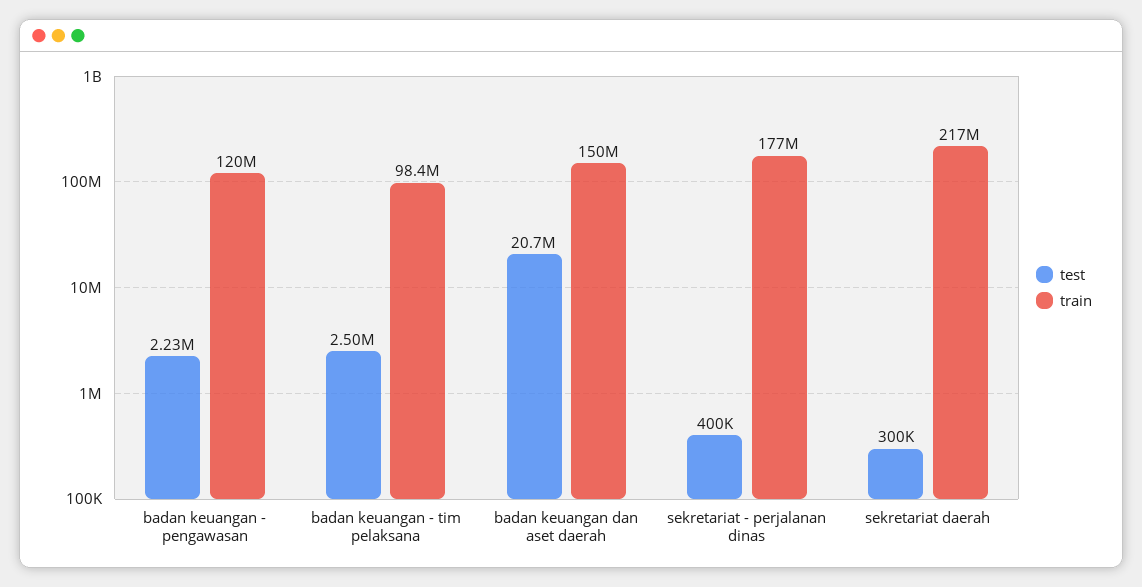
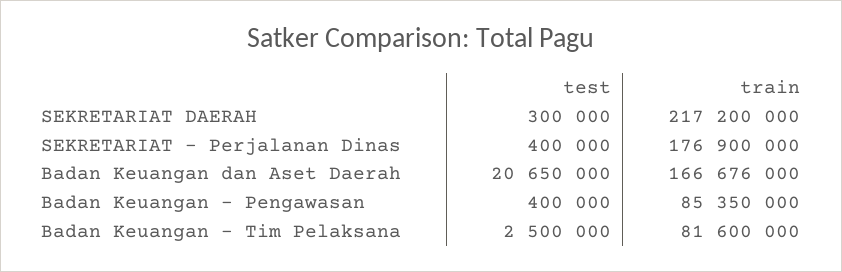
  {
    "test": {
-     "badan keuangan - pengawasan": 2230000,
+     "badan keuangan - pengawasan": 400000,
      "badan keuangan - tim pelaksana": 2500000,
      "badan keuangan dan aset daerah": 20650000,
      "sekretariat - perjalanan dinas": 400000,
      "sekretariat daerah": 300000
    },
    "train": {
-     "badan keuangan - pengawasan": 120000000,
+     "badan keuangan - pengawasan": 85350000,
-     "badan keuangan - tim pelaksana": 98400000,
+     "badan keuangan - tim pelaksana": 81600000,
-     "badan keuangan dan aset daerah": 150000000,
+     "badan keuangan dan aset daerah": 166676000,
      "sekretariat - perjalanan dinas": 176900000,
      "sekretariat daerah": 217200000
    }
  }

